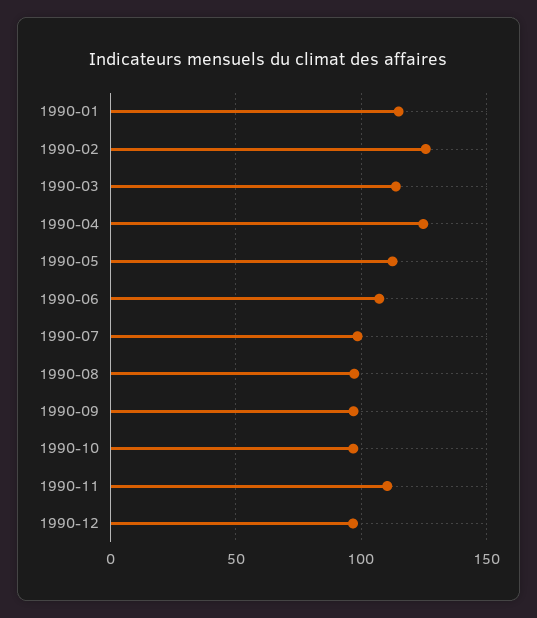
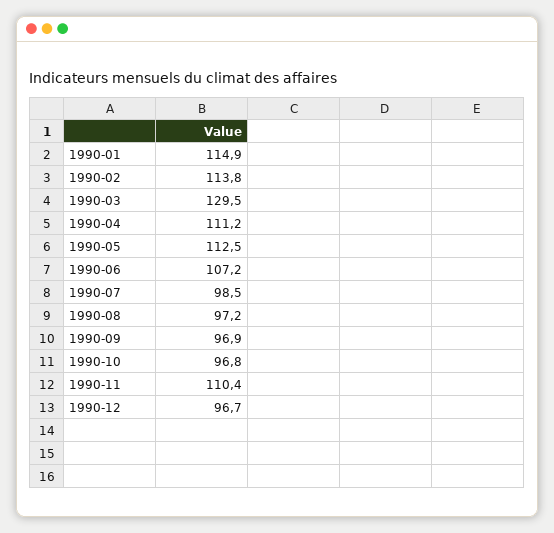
  {
    "1990-01": 114.9,
-   "1990-02": 125,
+   "1990-02": 113.8,
-   "1990-03": 115,
+   "1990-03": 129.5,
-   "1990-04": 125,
+   "1990-04": 111.2,
    "1990-05": 112.5,
    "1990-06": 107.2,
    "1990-07": 98.5,
    "1990-08": 97.2,
    "1990-09": 96.9,
    "1990-10": 96.8,
    "1990-11": 110.4,
    "1990-12": 96.7
  }

